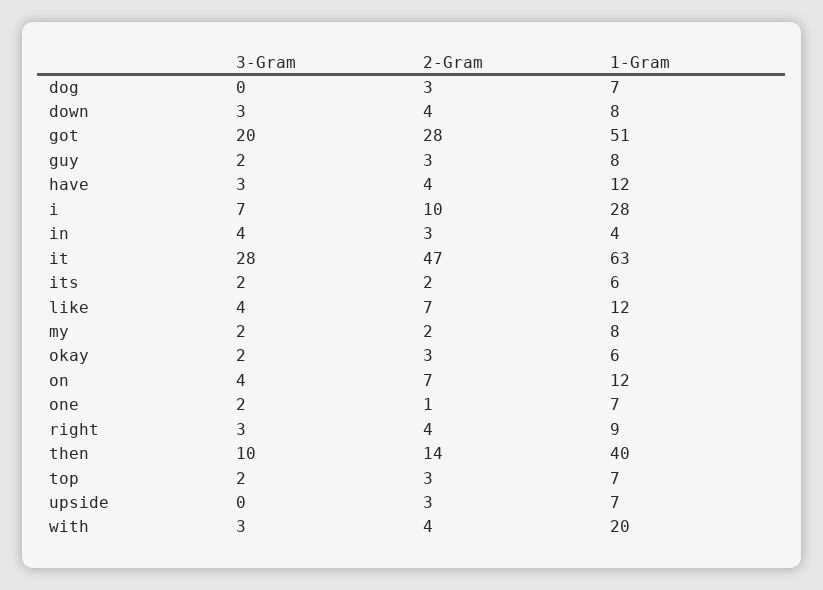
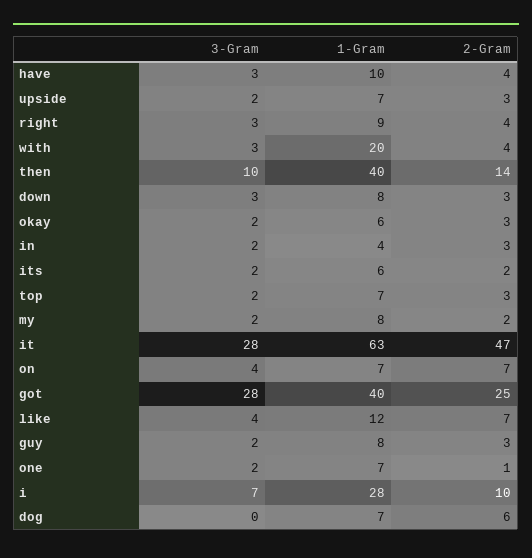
  {
    "3-Gram": {
      "dog": 0,
      "down": 3,
-     "got": 20,
+     "got": 28,
      "guy": 2,
      "have": 3,
      "i": 7,
-     "in": 4,
+     "in": 2,
      "it": 28,
      "its": 2,
      "like": 4,
      "my": 2,
      "okay": 2,
      "on": 4,
      "one": 2,
      "right": 3,
      "then": 10,
      "top": 2,
-     "upside": 0,
+     "upside": 2,
      "with": 3
    },
    "2-Gram": {
-     "dog": 3,
+     "dog": 6,
-     "down": 4,
+     "down": 3,
-     "got": 28,
+     "got": 25,
      "guy": 3,
      "have": 4,
      "i": 10,
      "in": 3,
      "it": 47,
      "its": 2,
      "like": 7,
      "my": 2,
      "okay": 3,
      "on": 7,
      "one": 1,
      "right": 4,
      "then": 14,
      "top": 3,
      "upside": 3,
      "with": 4
    },
    "1-Gram": {
      "dog": 7,
      "down": 8,
-     "got": 51,
+     "got": 40,
      "guy": 8,
-     "have": 12,
+     "have": 10,
      "i": 28,
      "in": 4,
      "it": 63,
      "its": 6,
      "like": 12,
      "my": 8,
      "okay": 6,
-     "on": 12,
+     "on": 7,
      "one": 7,
      "right": 9,
      "then": 40,
      "top": 7,
      "upside": 7,
      "with": 20
    }
  }

